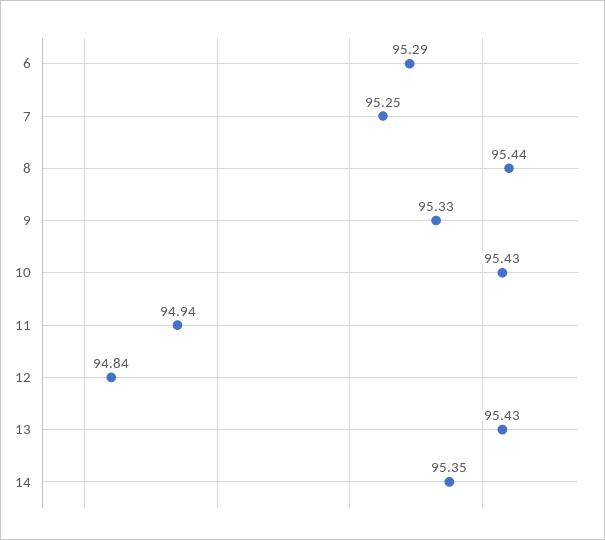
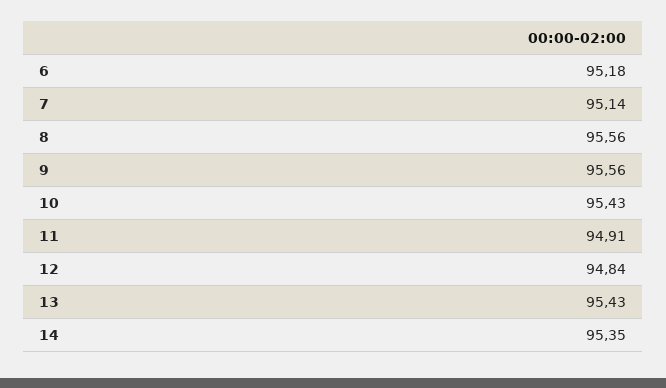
  {
-   "6": 95.29,
+   "6": 95.18,
-   "7": 95.25,
+   "7": 95.14,
-   "8": 95.44,
+   "8": 95.56,
-   "9": 95.33,
+   "9": 95.56,
    "10": 95.43,
-   "11": 94.94,
+   "11": 94.91,
    "12": 94.84,
    "13": 95.43,
    "14": 95.35
  }

